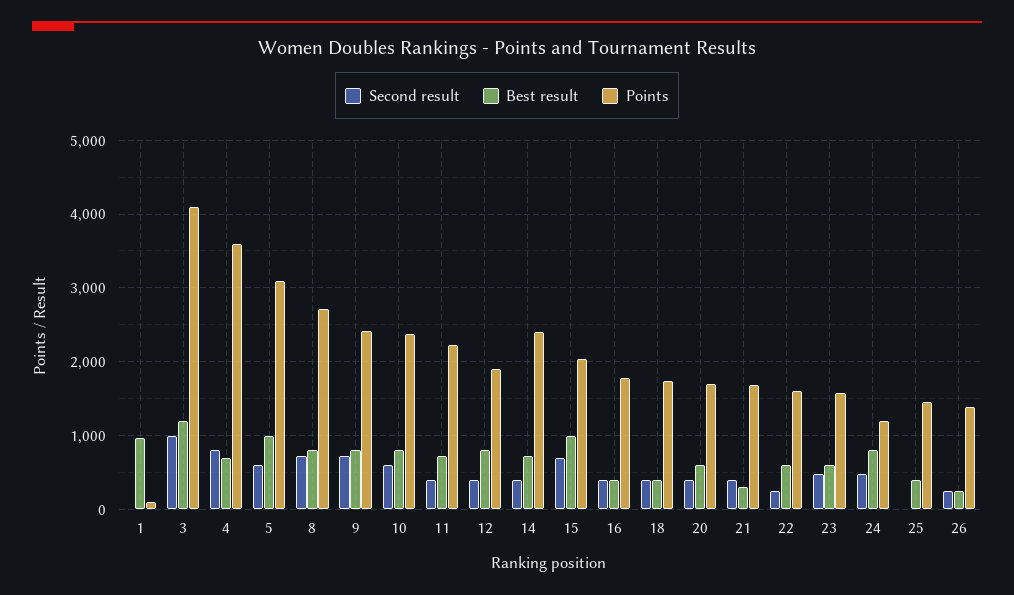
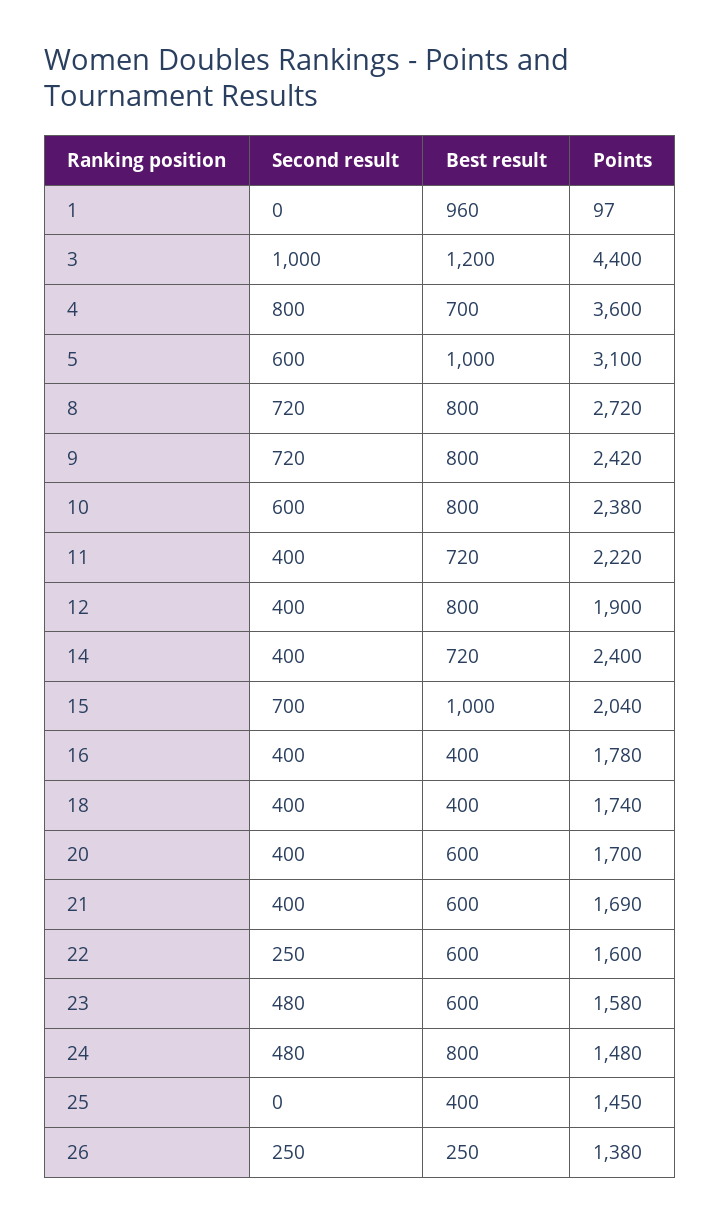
  {
    "Second result": {
      "1": 0,
      "3": 1000,
      "4": 800,
      "5": 600,
      "8": 720,
      "9": 720,
      "10": 600,
      "11": 400,
      "12": 400,
      "14": 400,
      "15": 700,
      "16": 400,
      "18": 400,
      "20": 400,
      "21": 400,
      "22": 250,
      "23": 480,
      "24": 480,
      "25": 0,
      "26": 250
    },
    "Best result": {
      "1": 960,
      "3": 1200,
      "4": 700,
      "5": 1000,
      "8": 800,
      "9": 800,
      "10": 800,
      "11": 720,
      "12": 800,
      "14": 720,
      "15": 1000,
      "16": 400,
      "18": 400,
      "20": 600,
-     "21": 300,
+     "21": 600,
      "22": 600,
      "23": 600,
      "24": 800,
      "25": 400,
      "26": 250
    },
    "Points": {
      "1": 97,
-     "3": 4100,
+     "3": 4400,
      "4": 3600,
      "5": 3100,
      "8": 2720,
      "9": 2420,
      "10": 2380,
      "11": 2220,
      "12": 1900,
      "14": 2400,
      "15": 2040,
      "16": 1780,
      "18": 1740,
      "20": 1700,
      "21": 1690,
      "22": 1600,
      "23": 1580,
-     "24": 1200,
+     "24": 1480,
      "25": 1450,
      "26": 1380
    }
  }

